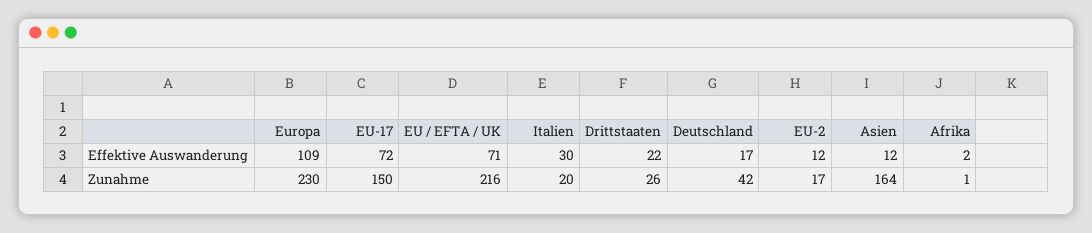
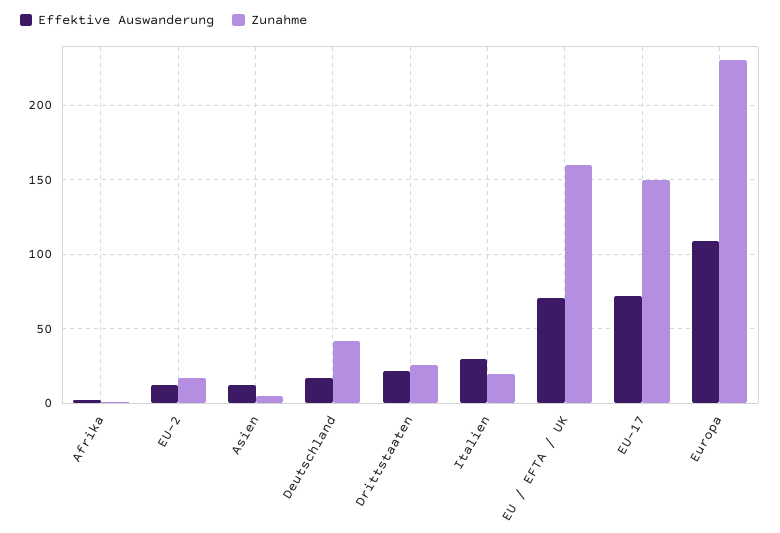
  {
    "Effektive Auswanderung": {
      "Europa": 109,
      "EU-17": 72,
      "EU / EFTA / UK": 71,
      "Italien": 30,
      "Drittstaaten": 22,
      "Deutschland": 17,
      "EU-2": 12,
      "Asien": 12,
      "Afrika": 2
    },
    "Zunahme": {
      "Europa": 230,
      "EU-17": 150,
-     "EU / EFTA / UK": 216,
+     "EU / EFTA / UK": 160,
      "Italien": 20,
      "Drittstaaten": 26,
      "Deutschland": 42,
      "EU-2": 17,
-     "Asien": 164,
+     "Asien": 5,
      "Afrika": 1
    }
  }

